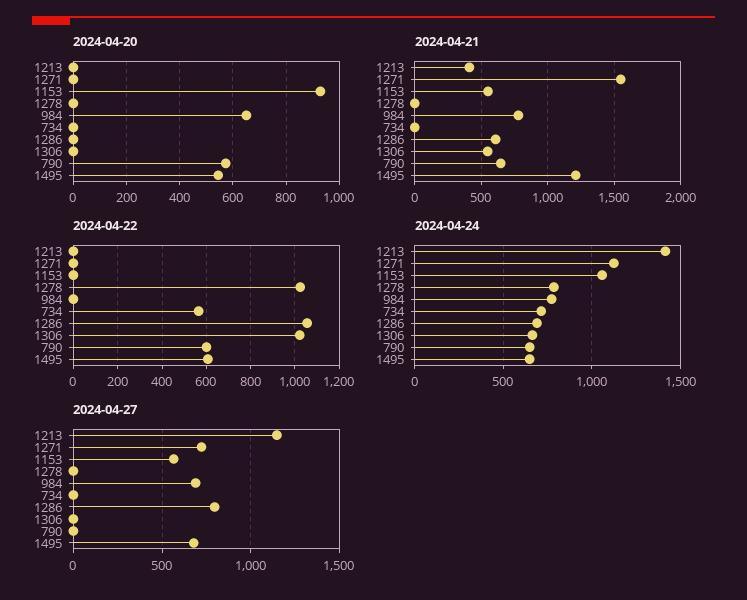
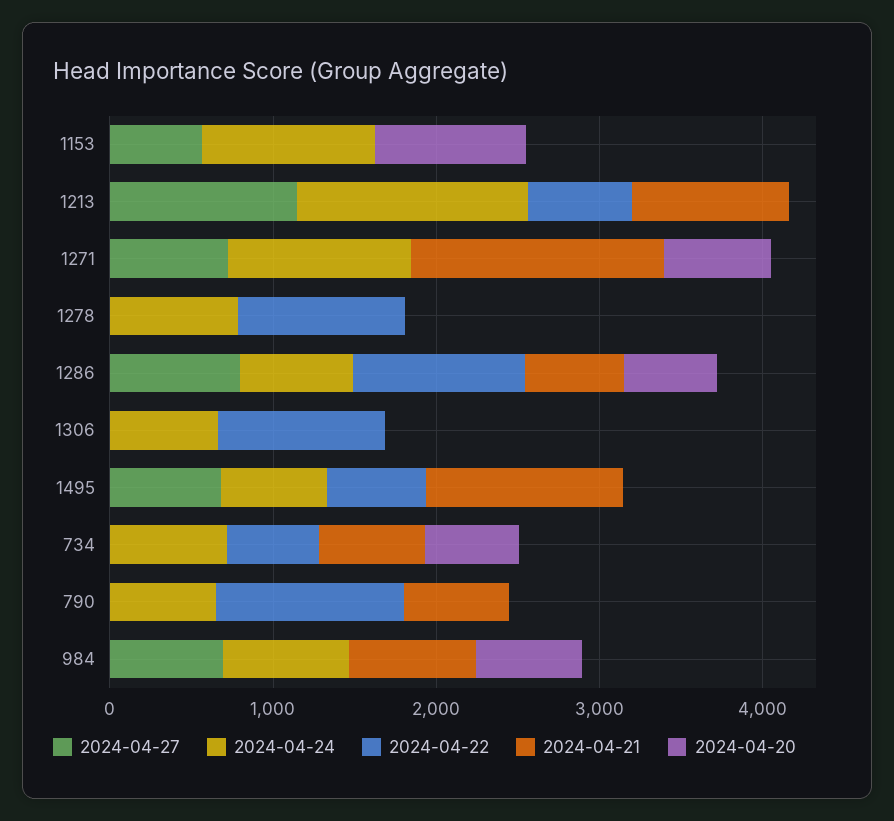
  {
    "2024-04-20": {
      "1213": 0,
-     "1271": 0,
+     "1271": 600,
      "1153": 925,
      "1278": 0,
      "984": 650,
-     "734": 0,
+     "734": 600,
-     "1286": 0,
+     "1286": 600,
      "1306": 0,
-     "790": 575,
+     "790": 0,
-     "1495": 550
+     "1495": 0
    },
    "2024-04-21": {
-     "1213": 400,
+     "1213": 1000,
      "1271": 1550,
-     "1153": 550,
+     "1153": 0,
      "1278": 0,
      "984": 800,
-     "734": 0,
+     "734": 600,
      "1286": 600,
-     "1306": 550,
+     "1306": 0,
      "790": 650,
      "1495": 1200
    },
    "2024-04-22": {
-     "1213": 0,
+     "1213": 600,
      "1271": 0,
      "1153": 0,
      "1278": 1000,
      "984": 0,
      "734": 550,
      "1286": 1050,
      "1306": 1000,
-     "790": 600,
+     "790": 1200,
      "1495": 600
    },
    "2024-04-24": {
      "1213": 1400,
      "1271": 1100,
      "1153": 1050,
      "1278": 800,
      "984": 750,
      "734": 700,
      "1286": 700,
      "1306": 650,
      "790": 650,
      "1495": 650
    },
    "2024-04-27": {
      "1213": 1150,
      "1271": 700,
      "1153": 550,
      "1278": 0,
      "984": 700,
      "734": 0,
      "1286": 800,
      "1306": 0,
      "790": 0,
      "1495": 700
    }
  }

